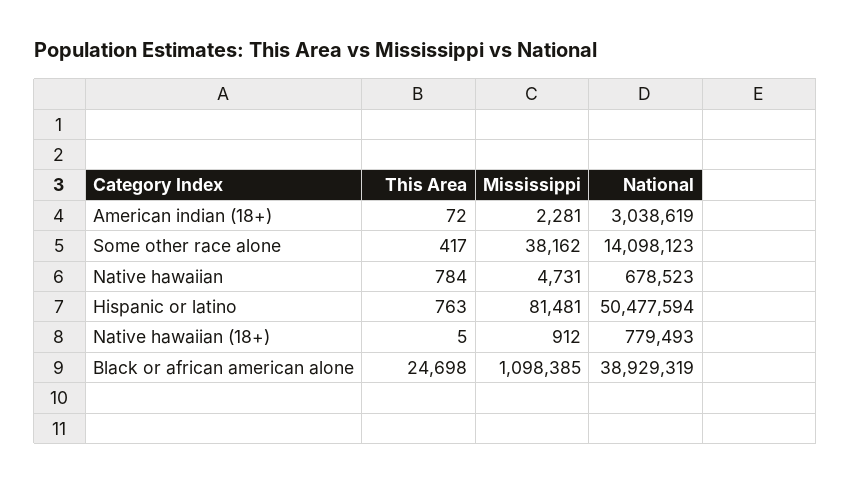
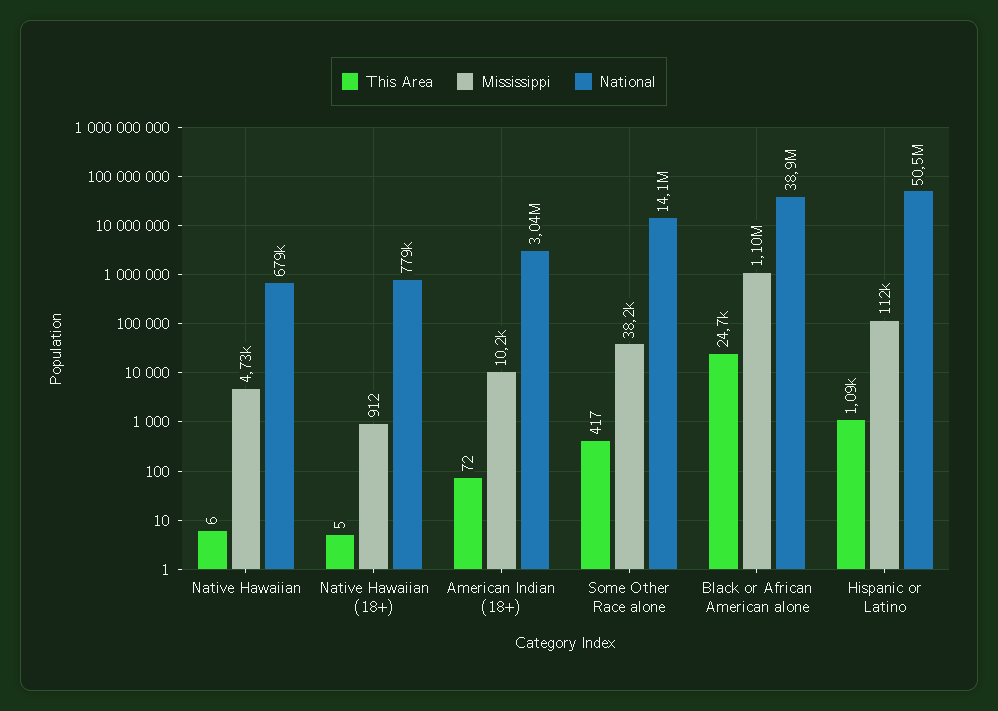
  {
    "This Area": {
      "American indian (18+)": 72,
      "Some other race alone": 417,
-     "Native hawaiian": 784,
+     "Native hawaiian": 6,
-     "Hispanic or latino": 763,
+     "Hispanic or latino": 1090,
      "Native hawaiian (18+)": 5,
      "Black or african american alone": 24698
    },
    "Mississippi": {
-     "American indian (18+)": 2281,
+     "American indian (18+)": 10200,
      "Some other race alone": 38162,
      "Native hawaiian": 4731,
-     "Hispanic or latino": 81481,
+     "Hispanic or latino": 112000,
      "Native hawaiian (18+)": 912,
      "Black or african american alone": 1098385
    },
    "National": {
      "American indian (18+)": 3038619,
      "Some other race alone": 14098123,
      "Native hawaiian": 678523,
      "Hispanic or latino": 50477594,
      "Native hawaiian (18+)": 779493,
      "Black or african american alone": 38929319
    }
  }

